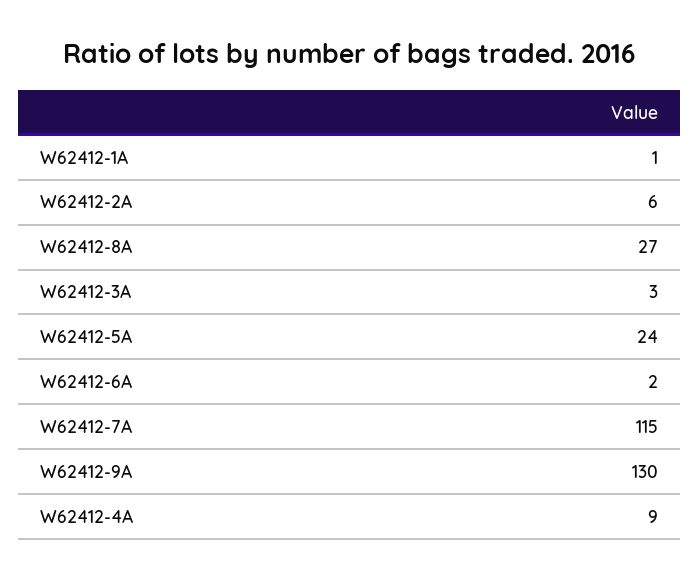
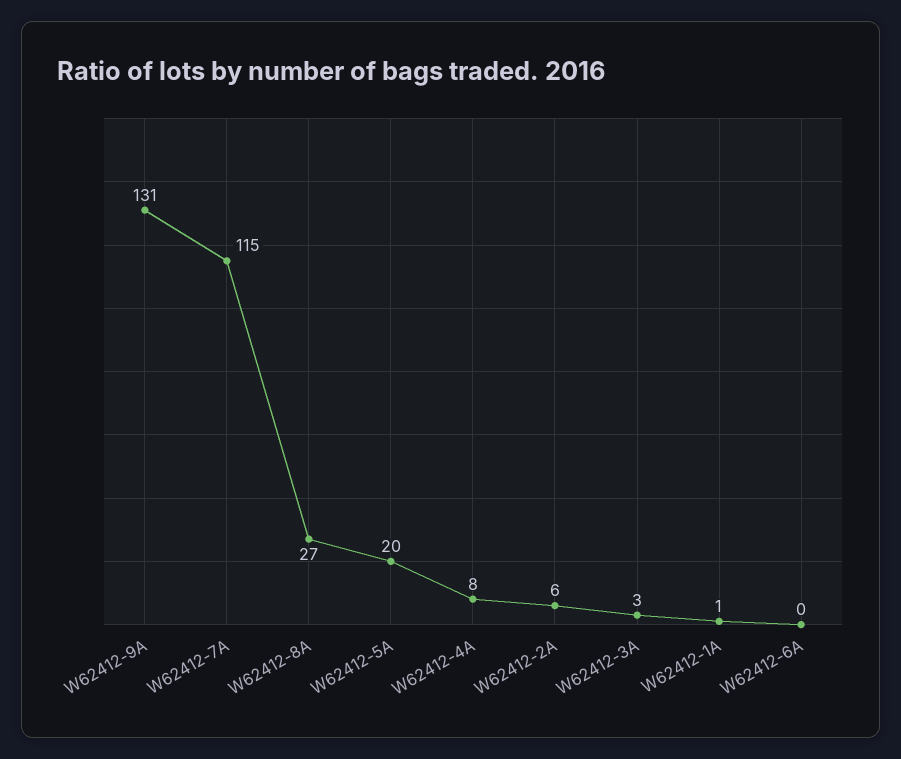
  {
    "W62412-1A": 1,
    "W62412-2A": 6,
    "W62412-8A": 27,
    "W62412-3A": 3,
-   "W62412-5A": 24,
+   "W62412-5A": 20,
-   "W62412-6A": 2,
+   "W62412-6A": 0,
    "W62412-7A": 115,
-   "W62412-9A": 130,
+   "W62412-9A": 131,
-   "W62412-4A": 9
+   "W62412-4A": 8
  }

